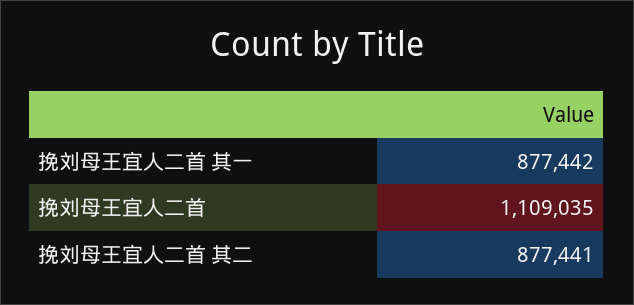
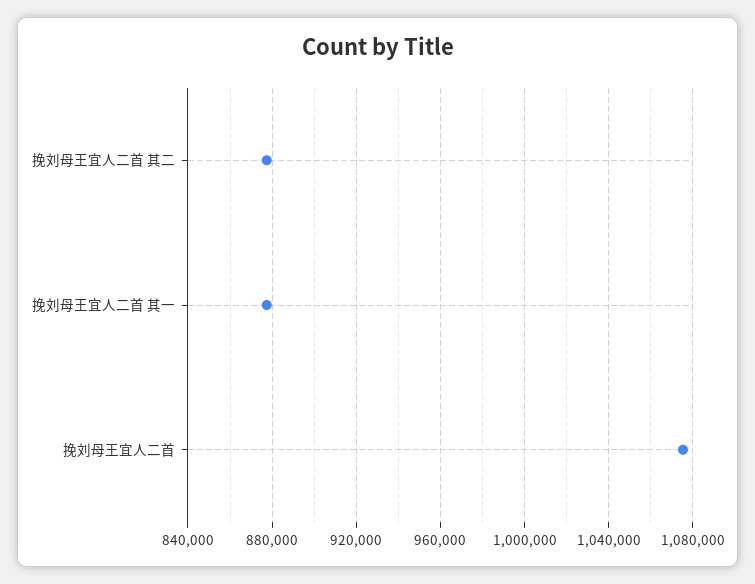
  {
    "挽刘母王宜人二首 其一": 877442,
-   "挽刘母王宜人二首": 1109035,
+   "挽刘母王宜人二首": 1075000,
    "挽刘母王宜人二首 其二": 877441
  }

